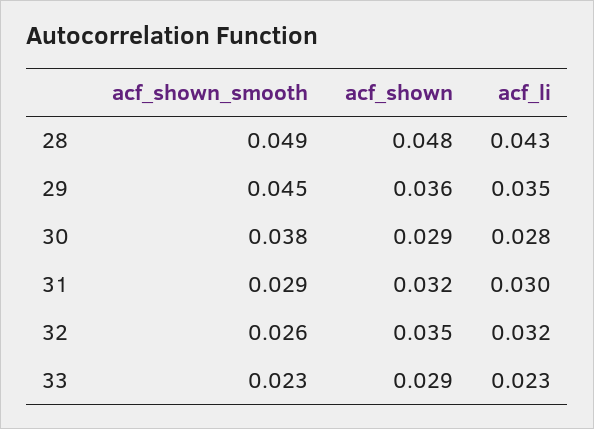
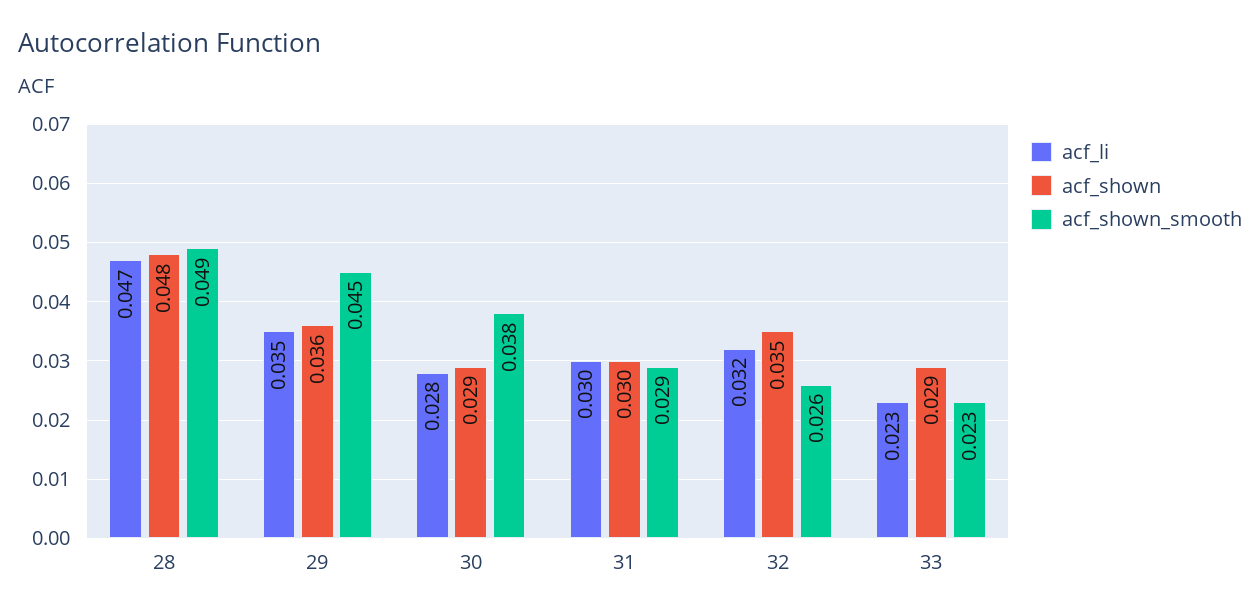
  {
    "acf_shown_smooth": {
      "28": 0.049,
      "29": 0.045,
      "30": 0.038,
      "31": 0.029,
      "32": 0.026,
      "33": 0.023
    },
    "acf_shown": {
      "28": 0.048,
      "29": 0.036,
      "30": 0.029,
-     "31": 0.032,
+     "31": 0.03,
      "32": 0.035,
      "33": 0.029
    },
    "acf_li": {
-     "28": 0.043,
+     "28": 0.047,
      "29": 0.035,
      "30": 0.028,
      "31": 0.03,
      "32": 0.032,
      "33": 0.023
    }
  }

